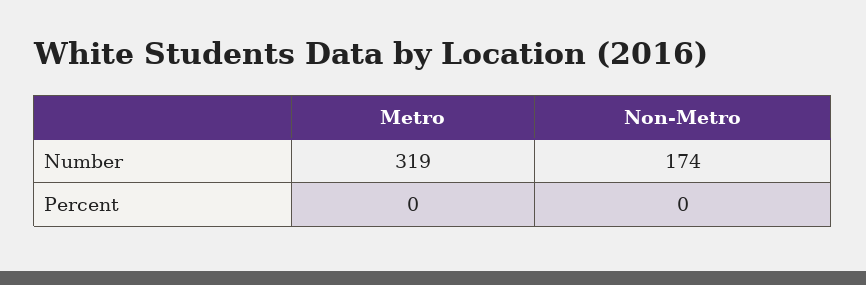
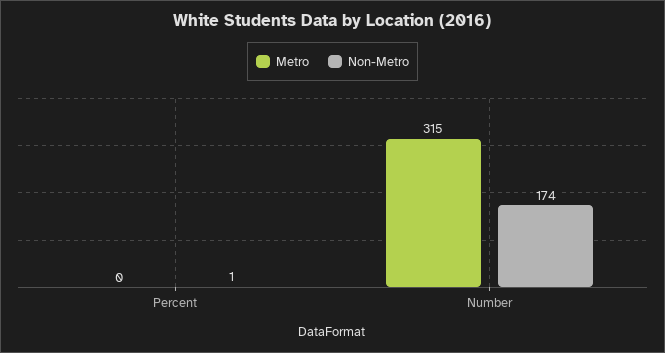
  {
    "Metro": {
-     "Number": 319,
+     "Number": 315,
      "Percent": 0
    },
    "Non-Metro": {
      "Number": 174,
-     "Percent": 0
+     "Percent": 1
    }
  }

